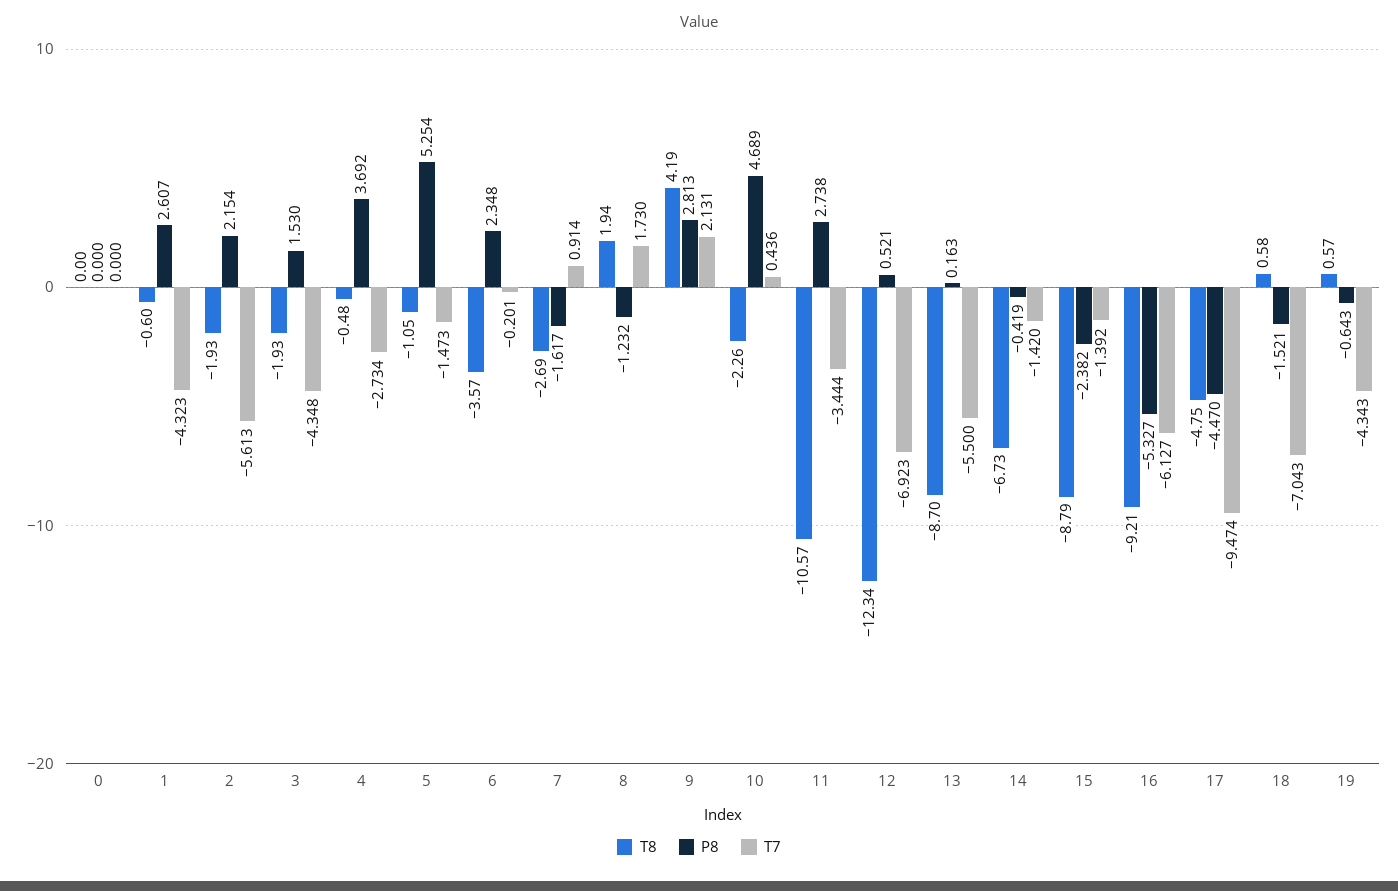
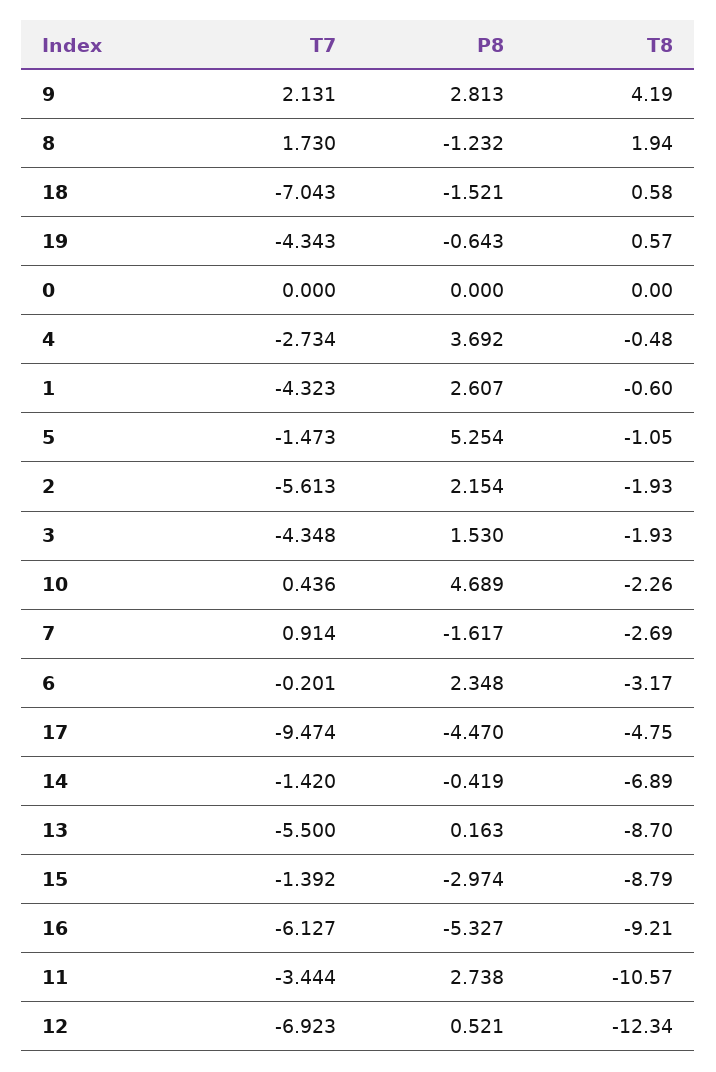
  {
    "T8": {
      "0": 0,
      "1": -0.6,
      "2": -1.93,
      "3": -1.93,
      "4": -0.48,
      "5": -1.05,
-     "6": -3.57,
+     "6": -3.17,
      "7": -2.69,
      "8": 1.94,
      "9": 4.19,
      "10": -2.26,
      "11": -10.57,
      "12": -12.34,
      "13": -8.7,
-     "14": -6.73,
+     "14": -6.89,
      "15": -8.79,
      "16": -9.21,
      "17": -4.75,
      "18": 0.58,
      "19": 0.57
    },
    "P8": {
      "0": 0,
      "1": 2.607,
      "2": 2.154,
      "3": 1.53,
      "4": 3.692,
      "5": 5.254,
      "6": 2.348,
      "7": -1.617,
      "8": -1.232,
      "9": 2.813,
      "10": 4.689,
      "11": 2.738,
      "12": 0.521,
      "13": 0.163,
      "14": -0.419,
-     "15": -2.382,
+     "15": -2.974,
      "16": -5.327,
      "17": -4.47,
      "18": -1.521,
      "19": -0.643
    },
    "T7": {
      "0": 0,
      "1": -4.323,
      "2": -5.613,
      "3": -4.348,
      "4": -2.734,
      "5": -1.473,
      "6": -0.201,
      "7": 0.914,
      "8": 1.73,
      "9": 2.131,
      "10": 0.436,
      "11": -3.444,
      "12": -6.923,
      "13": -5.5,
      "14": -1.42,
      "15": -1.392,
      "16": -6.127,
      "17": -9.474,
      "18": -7.043,
      "19": -4.343
    }
  }

